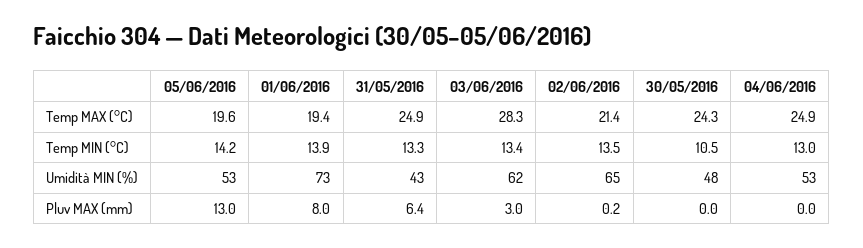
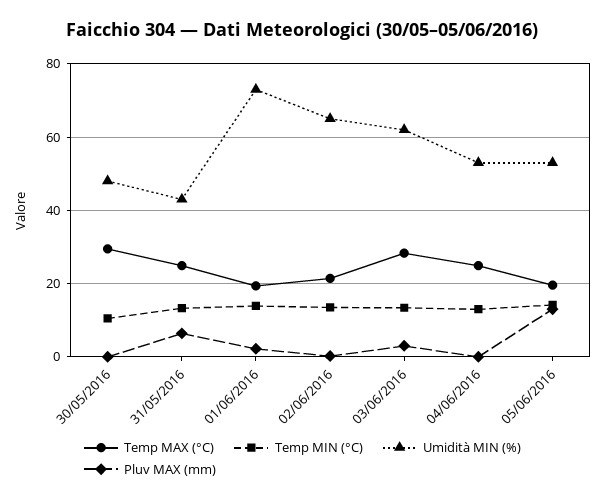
  {
    "Temp MAX (°C)": {
      "05/06/2016": 19.6,
      "01/06/2016": 19.4,
      "31/05/2016": 24.9,
      "03/06/2016": 28.3,
      "02/06/2016": 21.4,
-     "30/05/2016": 24.3,
+     "30/05/2016": 30,
      "04/06/2016": 24.9
    },
    "Temp MIN (°C)": {
      "05/06/2016": 14.2,
      "01/06/2016": 13.9,
      "31/05/2016": 13.3,
      "03/06/2016": 13.4,
      "02/06/2016": 13.5,
      "30/05/2016": 10.5,
      "04/06/2016": 13
    },
    "Umidità MIN (%)": {
      "05/06/2016": 53,
      "01/06/2016": 73,
      "31/05/2016": 43,
      "03/06/2016": 62,
      "02/06/2016": 65,
      "30/05/2016": 48,
      "04/06/2016": 53
    },
    "Pluv MAX (mm)": {
      "05/06/2016": 13,
-     "01/06/2016": 8,
+     "01/06/2016": 2,
      "31/05/2016": 6.4,
      "03/06/2016": 3,
      "02/06/2016": 0.2,
      "30/05/2016": 0,
      "04/06/2016": 0
    }
  }

